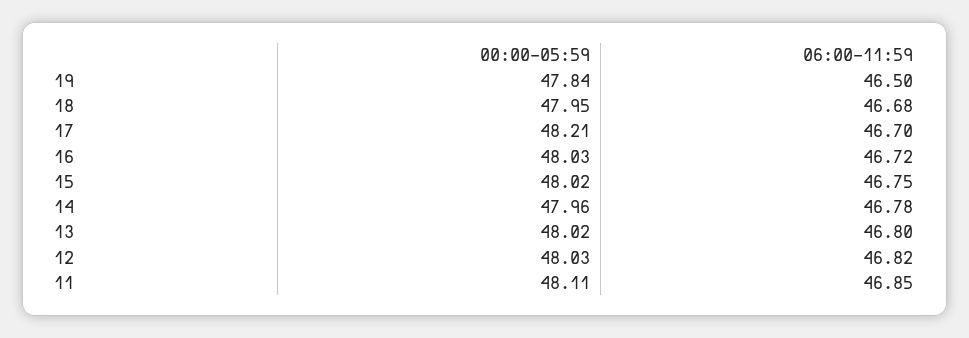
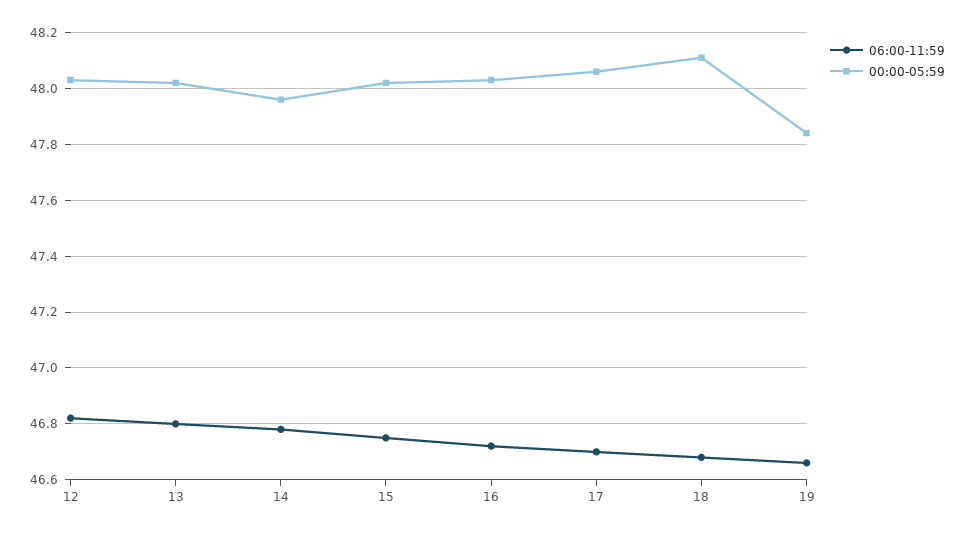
  {
    "00:00-05:59": {
      "19": 47.84,
-     "18": 47.95,
+     "18": 48.1,
-     "17": 48.21,
+     "17": 48.05,
      "16": 48.03,
      "15": 48.02,
      "14": 47.96,
      "13": 48.02,
-     "12": 48.03,
+     "12": 48.03
-     "11": 48.11
    },
    "06:00-11:59": {
-     "19": 46.5,
+     "19": 46.65,
      "18": 46.68,
      "17": 46.7,
      "16": 46.72,
      "15": 46.75,
      "14": 46.78,
      "13": 46.8,
-     "12": 46.82,
+     "12": 46.82
-     "11": 46.85
    }
  }

